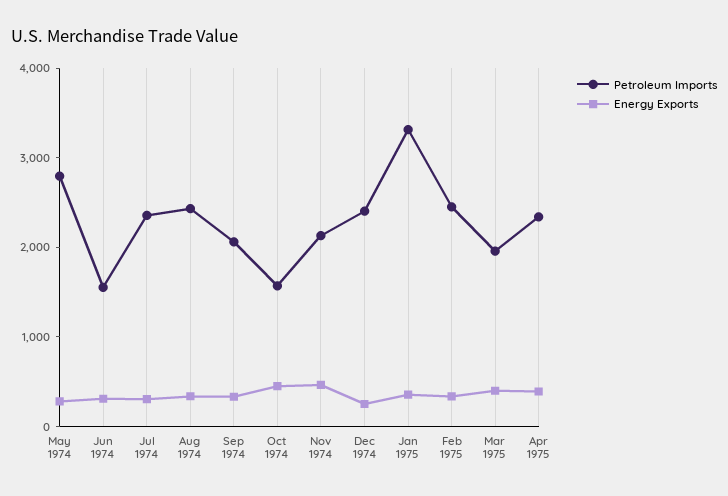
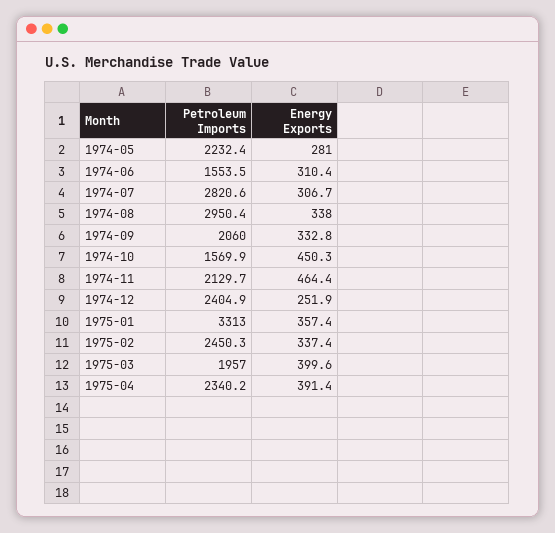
  {
    "Petroleum Imports": {
-     "May 1974": 2800,
+     "May 1974": 2232.4,
      "Jun 1974": 1553.5,
-     "Jul 1974": 2400,
+     "Jul 1974": 2820.6,
-     "Aug 1974": 2400,
+     "Aug 1974": 2950.4,
      "Sep 1974": 2060,
      "Oct 1974": 1569.9,
      "Nov 1974": 2129.7,
      "Dec 1974": 2404.9,
      "Jan 1975": 3313,
      "Feb 1975": 2450.3,
      "Mar 1975": 1957,
      "Apr 1975": 2340.2
    },
    "Energy Exports": {
      "May 1974": 281,
      "Jun 1974": 310.4,
      "Jul 1974": 306.7,
      "Aug 1974": 338,
      "Sep 1974": 332.8,
      "Oct 1974": 450.3,
      "Nov 1974": 464.4,
      "Dec 1974": 251.9,
      "Jan 1975": 357.4,
      "Feb 1975": 337.4,
      "Mar 1975": 399.6,
      "Apr 1975": 391.4
    }
  }

